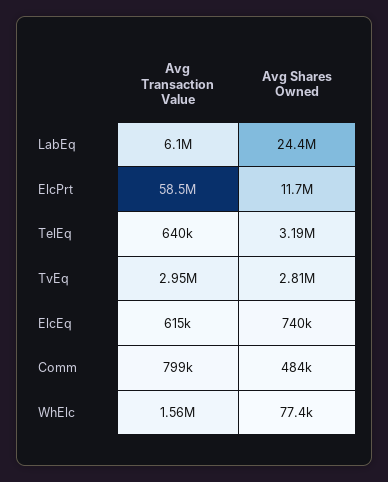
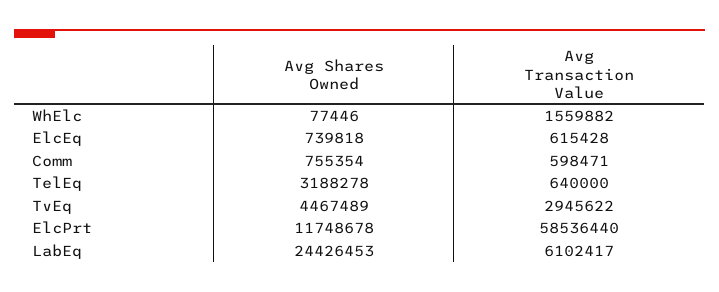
  {
    "Avg Transaction Value": {
      "LabEq": 6102417,
      "ElcPrt": 58536440,
      "TelEq": 640000,
      "TvEq": 2945622,
      "ElcEq": 615428,
-     "Comm": 799000,
+     "Comm": 598471,
      "WhElc": 1559882
    },
    "Avg Shares Owned": {
      "LabEq": 24426453,
      "ElcPrt": 11748678,
      "TelEq": 3188278,
-     "TvEq": 2810000,
+     "TvEq": 4467489,
      "ElcEq": 739818,
-     "Comm": 484000,
+     "Comm": 755354,
      "WhElc": 77446
    }
  }

